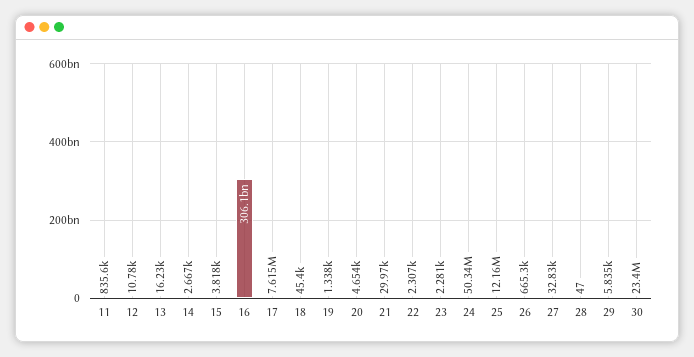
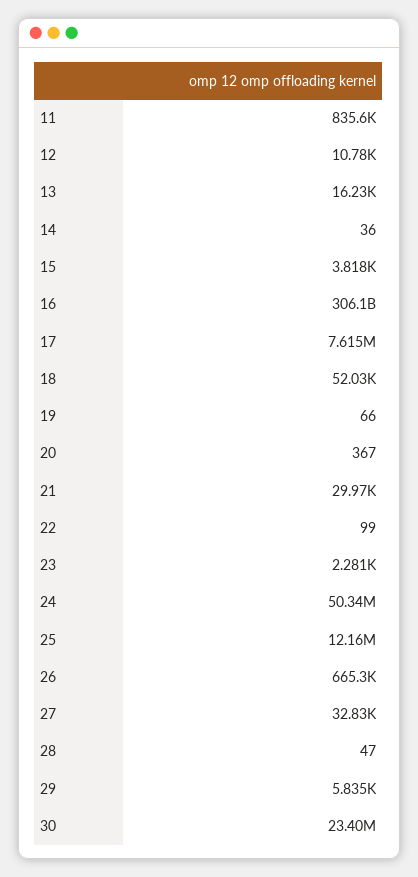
  {
    "11": 835600,
    "12": 10780,
    "13": 16230,
-   "14": 2667,
+   "14": 36,
    "15": 3818,
    "16": 306100000000,
    "17": 7615000,
-   "18": 45400,
+   "18": 52030,
-   "19": 1338,
+   "19": 66,
-   "20": 4654,
+   "20": 367,
    "21": 29970,
-   "22": 2307,
+   "22": 99,
    "23": 2281,
    "24": 50340000,
    "25": 12160000,
    "26": 665300,
    "27": 32830,
    "28": 47,
    "29": 5835,
    "30": 23400000
  }

